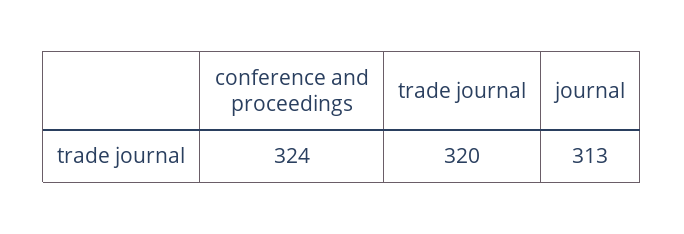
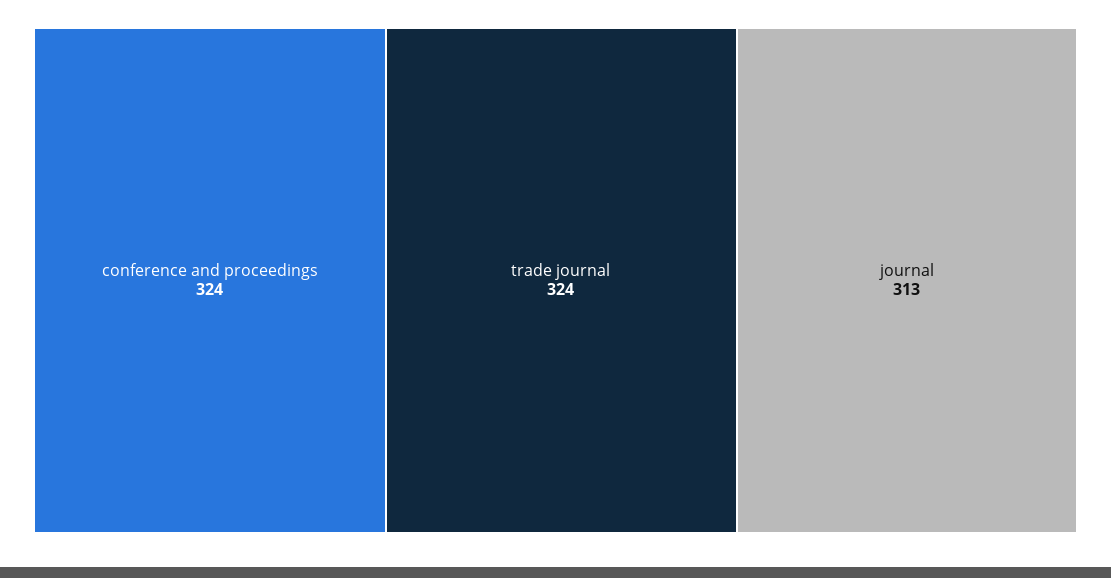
  {
    "conference and proceedings": 324,
-   "trade journal": 320,
+   "trade journal": 324,
    "journal": 313
  }

